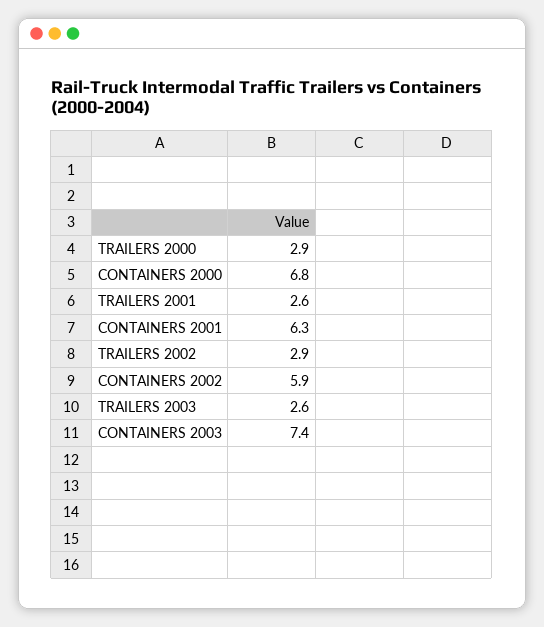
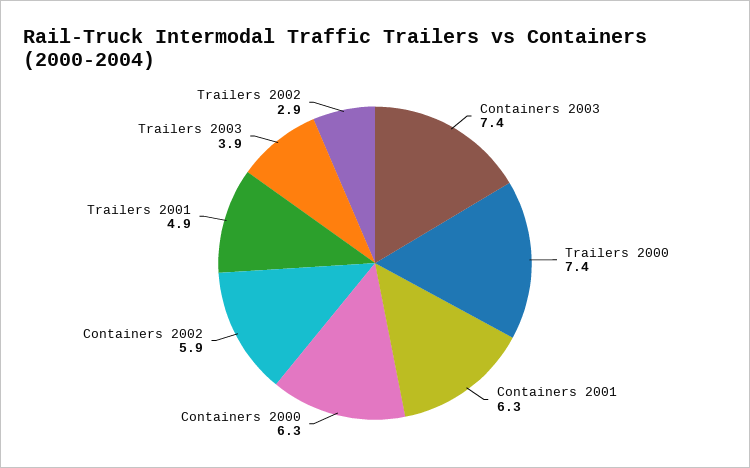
  {
-   "TRAILERS 2000": 2.9,
+   "TRAILERS 2000": 7.4,
-   "CONTAINERS 2000": 6.8,
+   "CONTAINERS 2000": 6.3,
-   "TRAILERS 2001": 2.6,
+   "TRAILERS 2001": 4.9,
    "CONTAINERS 2001": 6.3,
    "TRAILERS 2002": 2.9,
    "CONTAINERS 2002": 5.9,
-   "TRAILERS 2003": 2.6,
+   "TRAILERS 2003": 3.9,
    "CONTAINERS 2003": 7.4
  }

